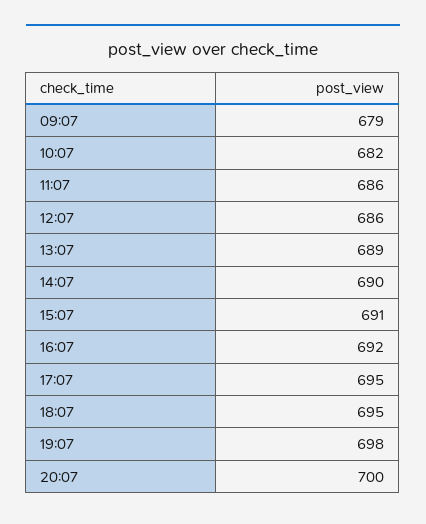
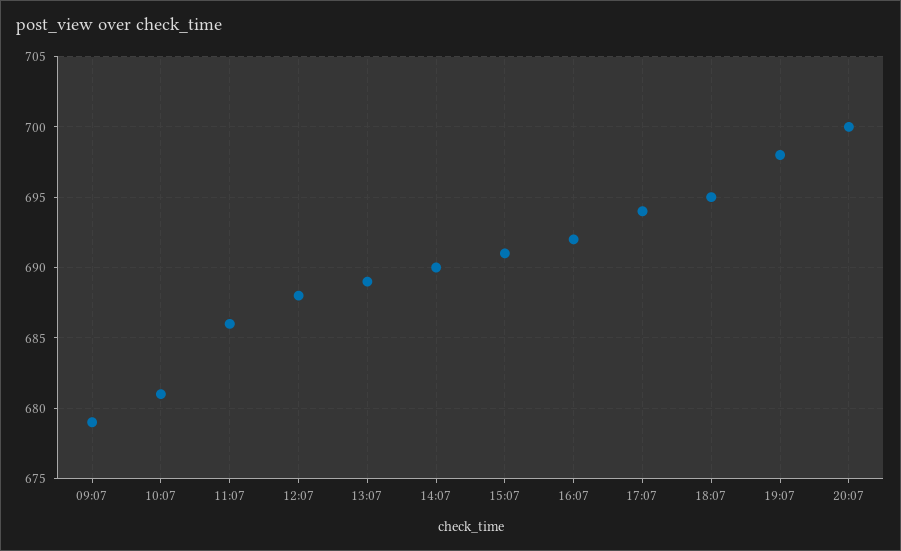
  {
    "09:07": 679,
-   "10:07": 682,
+   "10:07": 681,
    "11:07": 686,
-   "12:07": 686,
+   "12:07": 688,
    "13:07": 689,
    "14:07": 690,
    "15:07": 691,
    "16:07": 692,
-   "17:07": 695,
+   "17:07": 694,
    "18:07": 695,
    "19:07": 698,
    "20:07": 700
  }

